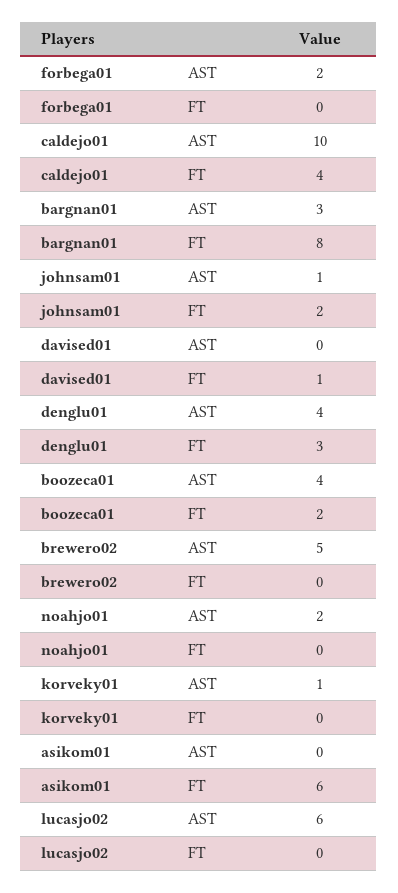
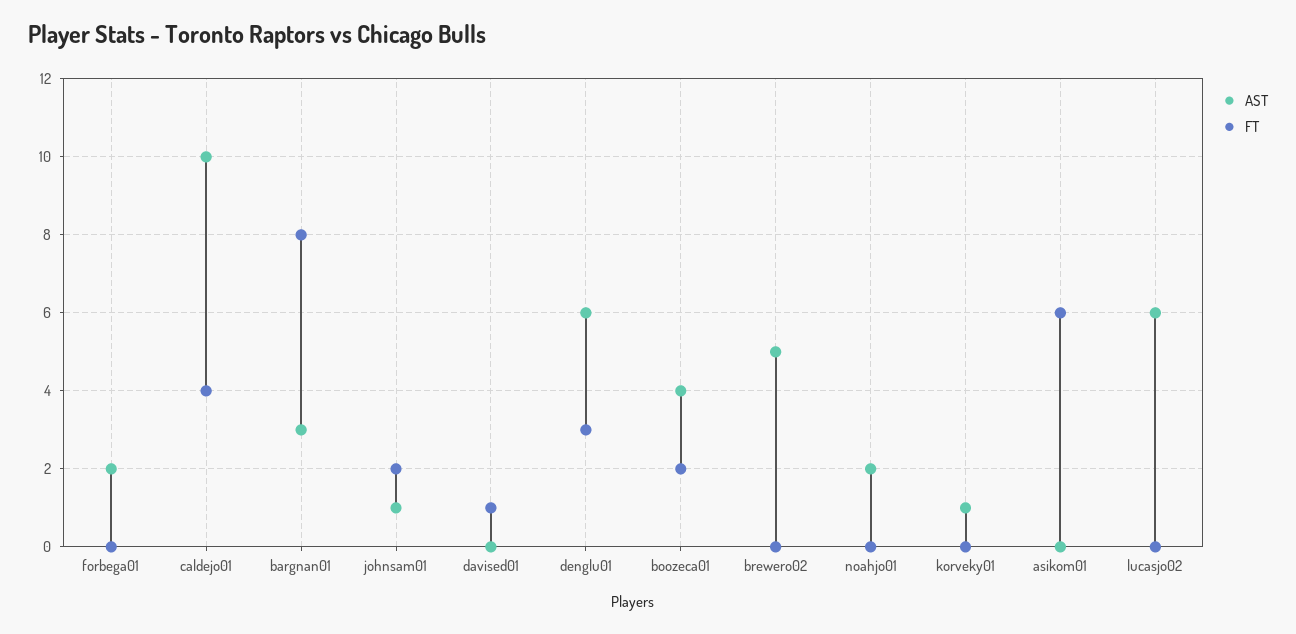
  {
    "AST": {
      "forbega01": 2,
      "caldejo01": 10,
      "bargnan01": 3,
      "johnsam01": 1,
      "davised01": 0,
-     "denglu01": 4,
+     "denglu01": 6,
      "boozeca01": 4,
      "brewero02": 5,
      "noahjo01": 2,
      "korveky01": 1,
      "asikom01": 0,
      "lucasjo02": 6
    },
    "FT": {
      "forbega01": 0,
      "caldejo01": 4,
      "bargnan01": 8,
      "johnsam01": 2,
      "davised01": 1,
      "denglu01": 3,
      "boozeca01": 2,
      "brewero02": 0,
      "noahjo01": 0,
      "korveky01": 0,
      "asikom01": 6,
      "lucasjo02": 0
    }
  }

